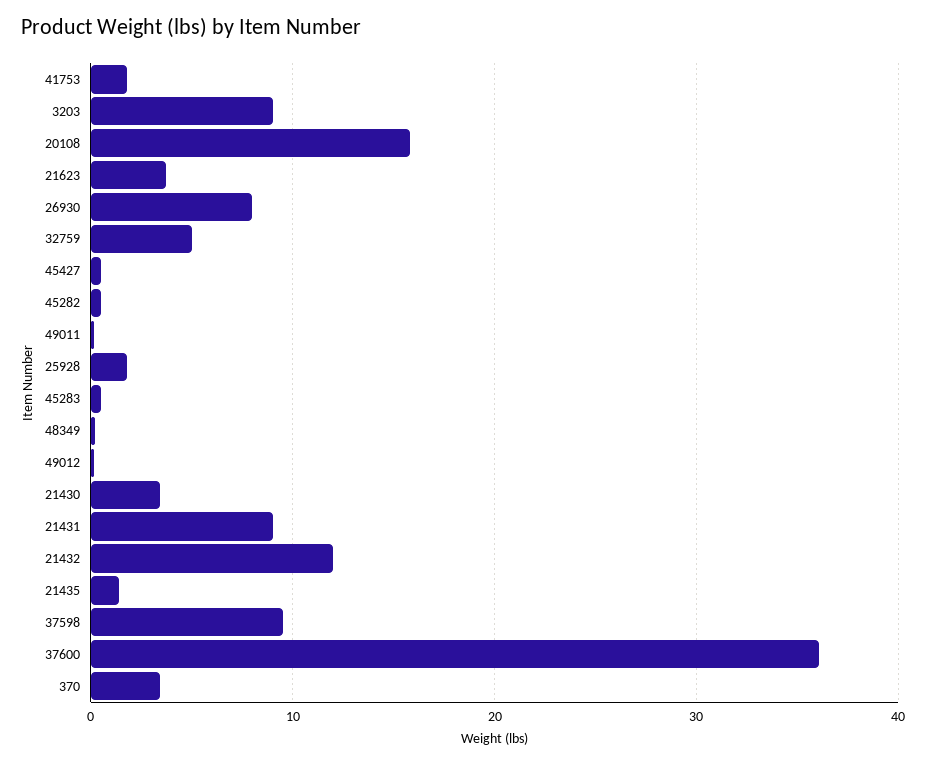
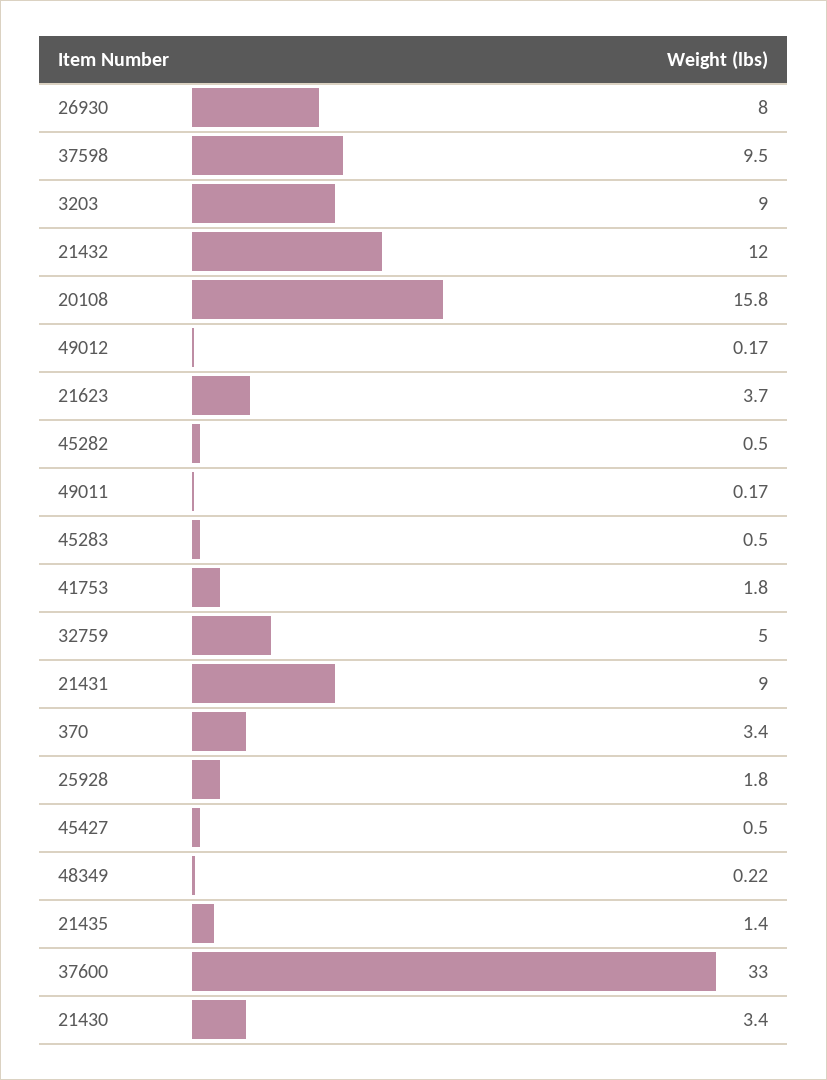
  {
    "41753": 1.8,
    "3203": 9,
    "20108": 15.8,
    "21623": 3.7,
    "26930": 8,
    "32759": 5,
    "45427": 0.5,
    "45282": 0.5,
    "49011": 0.17,
    "25928": 1.8,
    "45283": 0.5,
    "48349": 0.22,
    "49012": 0.17,
    "21430": 3.4,
    "21431": 9,
    "21432": 12,
    "21435": 1.4,
    "37598": 9.5,
-   "37600": 36,
+   "37600": 33,
    "370": 3.4
  }

